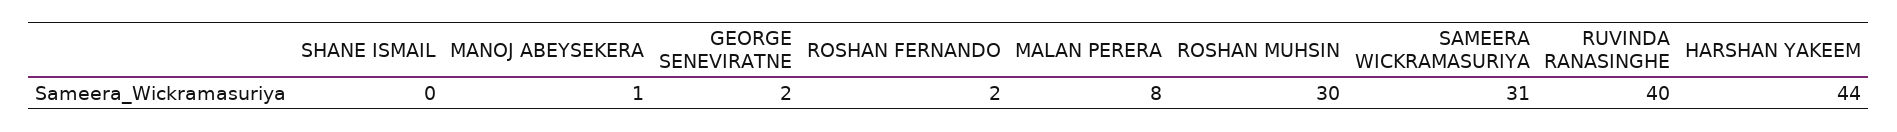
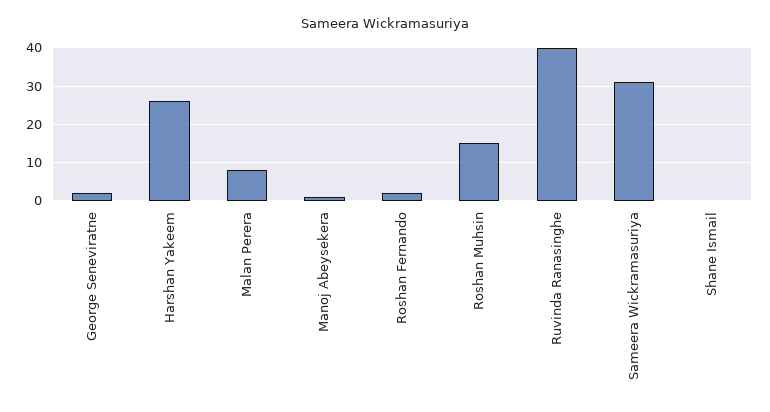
  {
    "SHANE ISMAIL": 0,
    "MANOJ ABEYSEKERA": 1,
    "GEORGE SENEVIRATNE": 2,
    "ROSHAN FERNANDO": 2,
    "MALAN PERERA": 8,
-   "ROSHAN MUHSIN": 30,
+   "ROSHAN MUHSIN": 15,
    "SAMEERA WICKRAMASURIYA": 31,
    "RUVINDA RANASINGHE": 40,
-   "HARSHAN YAKEEM": 44
+   "HARSHAN YAKEEM": 25
  }

